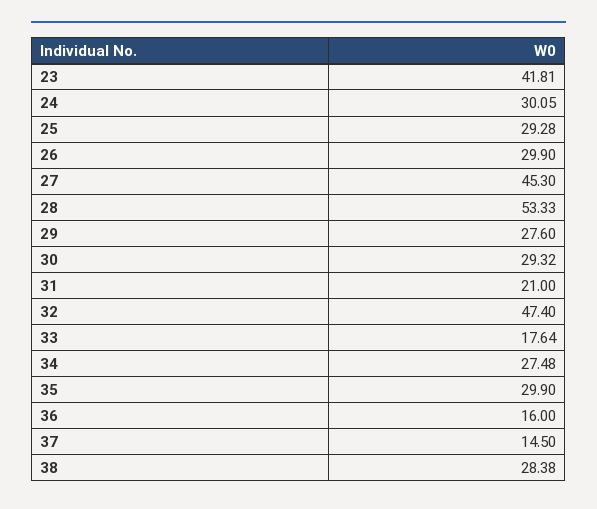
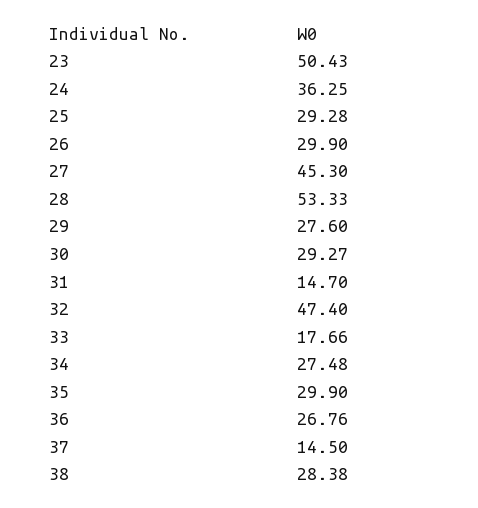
  {
-   "23": 41.81,
+   "23": 50.43,
-   "24": 30.05,
+   "24": 36.25,
    "25": 29.28,
    "26": 29.9,
    "27": 45.3,
    "28": 53.33,
    "29": 27.6,
-   "30": 29.32,
+   "30": 29.27,
-   "31": 21,
+   "31": 14.7,
    "32": 47.4,
-   "33": 17.64,
+   "33": 17.66,
    "34": 27.48,
    "35": 29.9,
-   "36": 16,
+   "36": 26.76,
    "37": 14.5,
    "38": 28.38
  }

